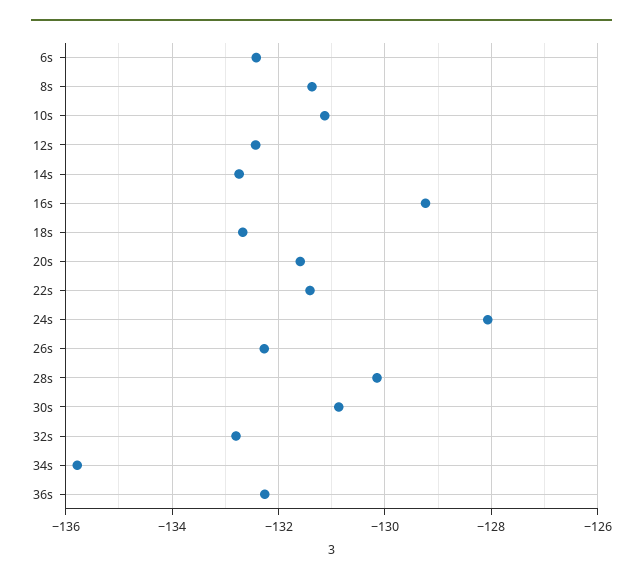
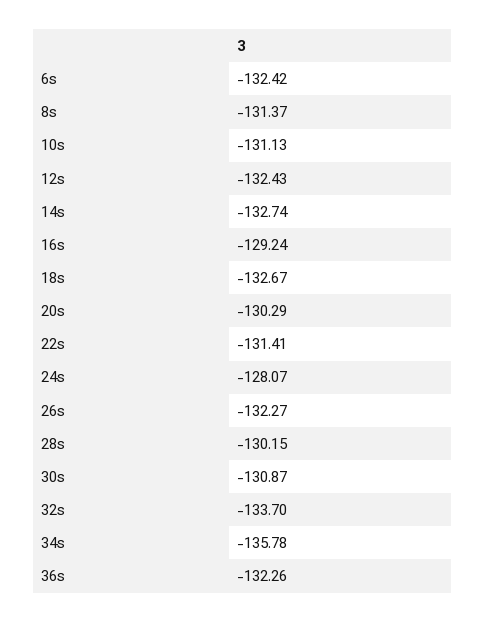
  {
    "6s": -132.42,
    "8s": -131.37,
    "10s": -131.13,
    "12s": -132.43,
    "14s": -132.74,
    "16s": -129.24,
    "18s": -132.67,
-   "20s": -131.6,
+   "20s": -130.29,
    "22s": -131.41,
    "24s": -128.07,
    "26s": -132.27,
    "28s": -130.15,
    "30s": -130.87,
-   "32s": -132.8,
+   "32s": -133.7,
    "34s": -135.78,
    "36s": -132.26
  }

